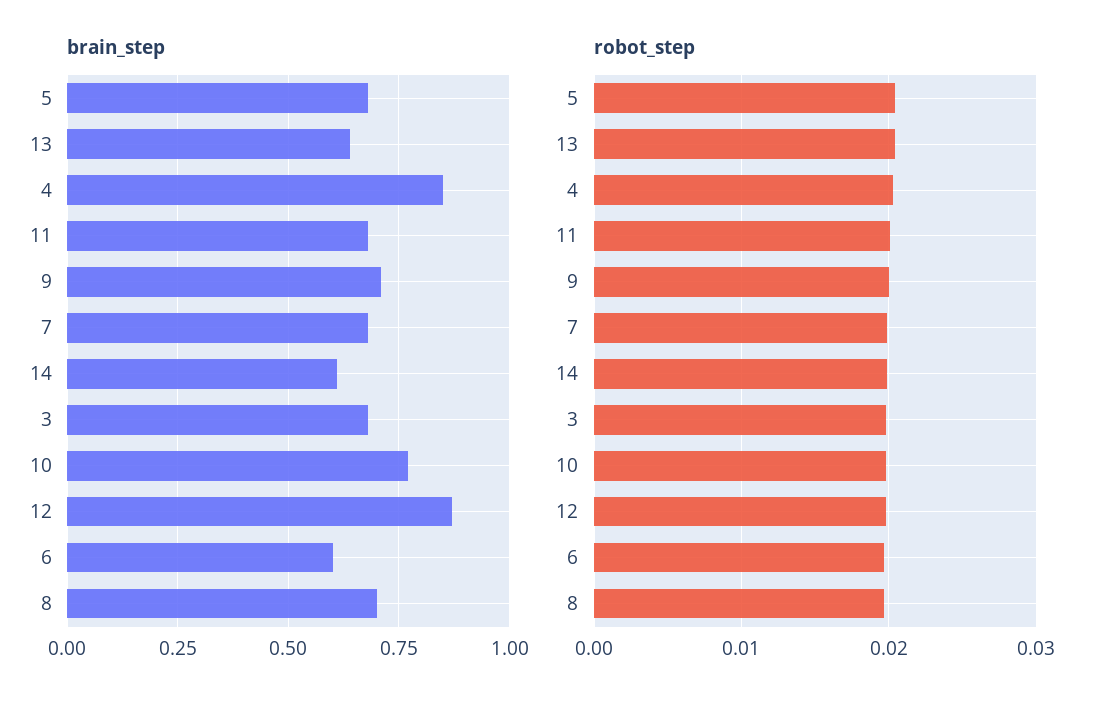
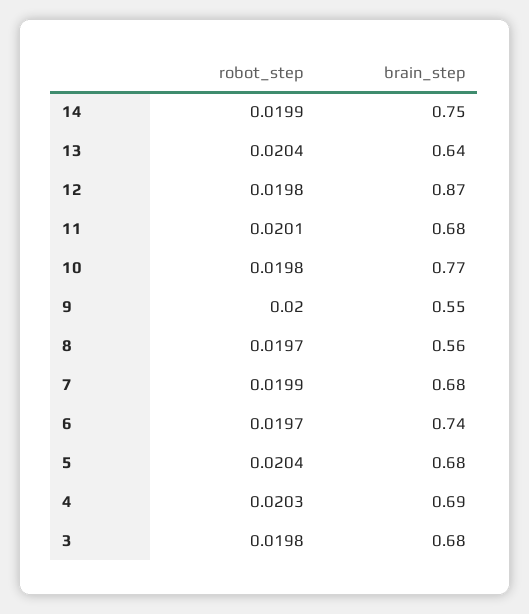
  {
    "brain_step": {
      "5": 0.68,
      "13": 0.64,
-     "4": 0.85,
+     "4": 0.69,
      "11": 0.68,
-     "9": 0.7,
+     "9": 0.55,
      "7": 0.68,
-     "14": 0.6,
+     "14": 0.75,
      "3": 0.68,
      "10": 0.77,
      "12": 0.87,
-     "6": 0.6,
+     "6": 0.74,
-     "8": 0.7
+     "8": 0.56
    },
    "robot_step": {
      "5": 0.0204,
      "13": 0.0204,
      "4": 0.0203,
      "11": 0.0201,
      "9": 0.02,
      "7": 0.0199,
      "14": 0.0199,
      "3": 0.0198,
      "10": 0.0198,
      "12": 0.0198,
      "6": 0.0197,
      "8": 0.0197
    }
  }

